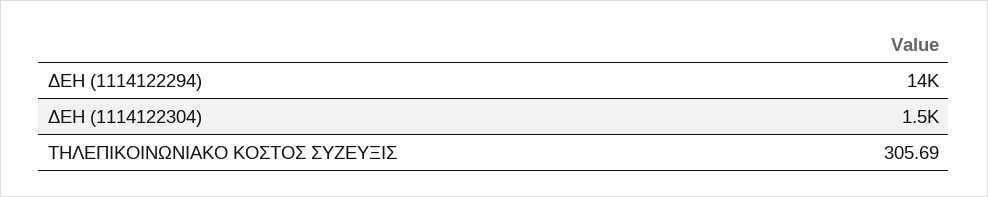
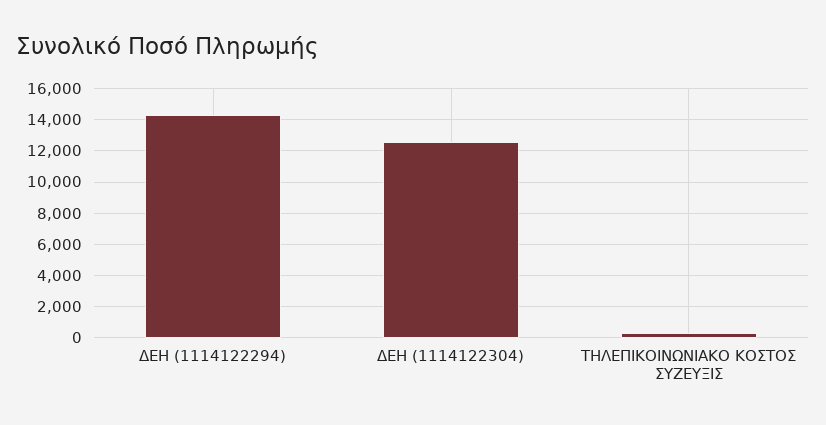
  {
    "ΔΕΗ (1114122294)": 14000,
-   "ΔΕΗ (1114122304)": 1500,
+   "ΔΕΗ (1114122304)": 12500,
    "ΤΗΛΕΠΙΚΟΙΝΩΝΙΑΚΟ ΚΟΣΤΟΣ ΣΥΖΕΥΞΙΣ": 305.69
  }

